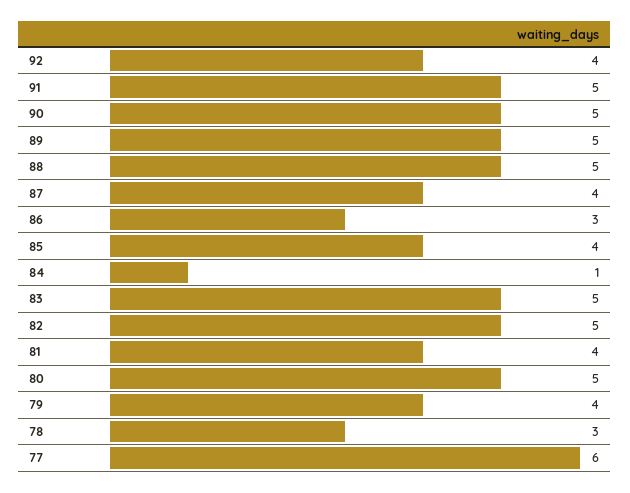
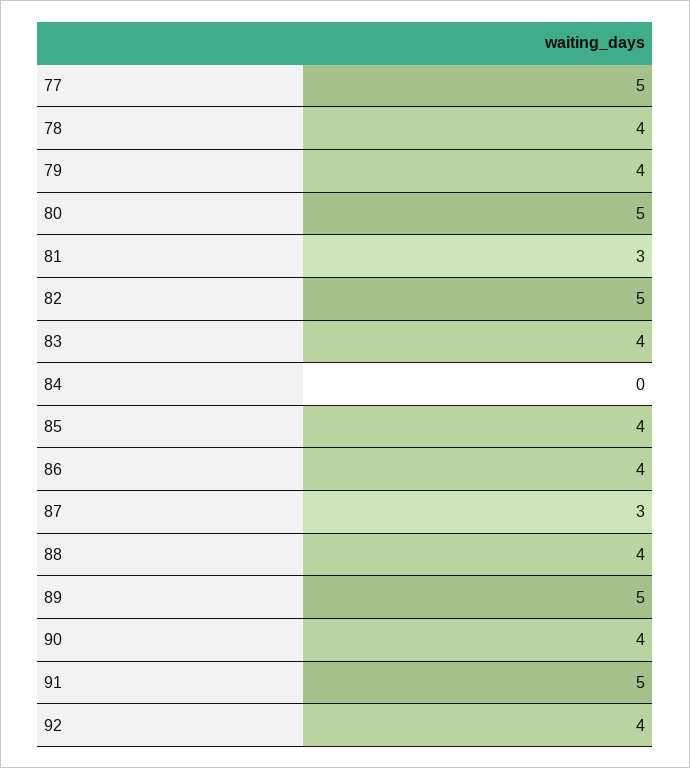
  {
    "92": 4,
    "91": 5,
-   "90": 5,
+   "90": 4,
    "89": 5,
-   "88": 5,
+   "88": 4,
-   "87": 4,
+   "87": 3,
-   "86": 3,
+   "86": 4,
    "85": 4,
-   "84": 1,
+   "84": 0,
-   "83": 5,
+   "83": 4,
    "82": 5,
-   "81": 4,
+   "81": 3,
    "80": 5,
    "79": 4,
-   "78": 3,
+   "78": 4,
-   "77": 6
+   "77": 5
  }

